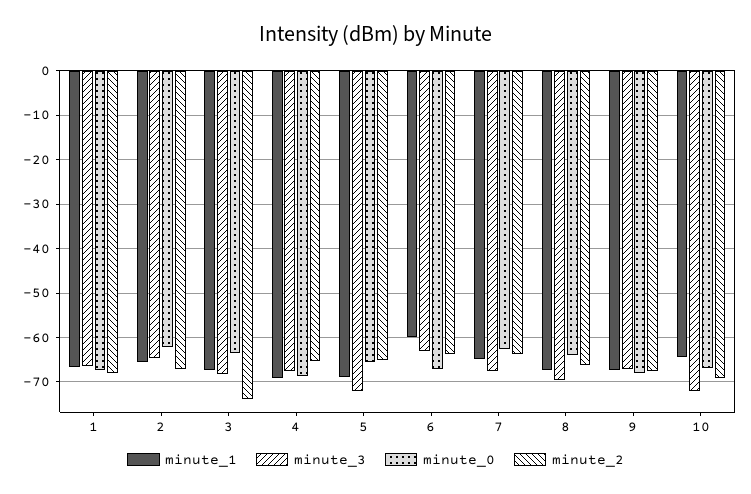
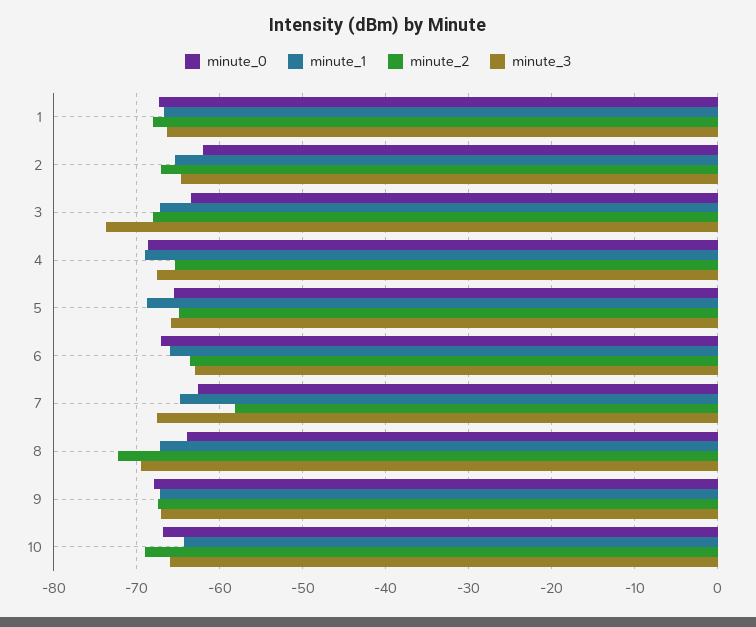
  {
    "minute_1": {
      "1": -67,
      "2": -65,
      "3": -67,
      "4": -69,
      "5": -69,
-     "6": -60,
+     "6": -66,
      "7": -65,
      "8": -67,
      "9": -67,
      "10": -64
    },
    "minute_3": {
      "1": -66,
      "2": -65,
-     "3": -68,
+     "3": -74,
      "4": -68,
-     "5": -72,
+     "5": -66,
      "6": -63,
      "7": -68,
      "8": -70,
      "9": -67,
-     "10": -72
+     "10": -66
    },
    "minute_0": {
      "1": -67,
      "2": -62,
      "3": -64,
      "4": -69,
      "5": -66,
      "6": -67,
      "7": -63,
      "8": -64,
      "9": -68,
      "10": -67
    },
    "minute_2": {
      "1": -68,
      "2": -67,
-     "3": -74,
+     "3": -68,
      "4": -65,
      "5": -65,
      "6": -64,
-     "7": -64,
+     "7": -58,
-     "8": -66,
+     "8": -72,
      "9": -67,
      "10": -69
    }
  }

